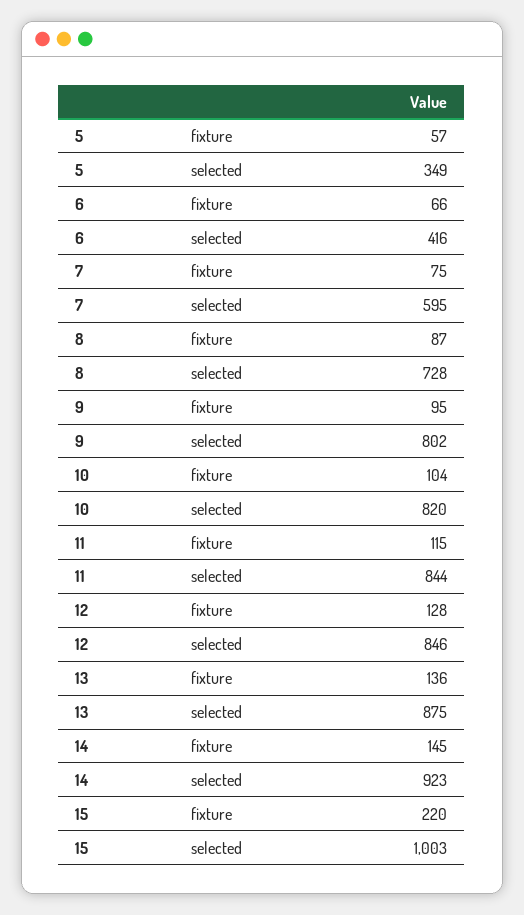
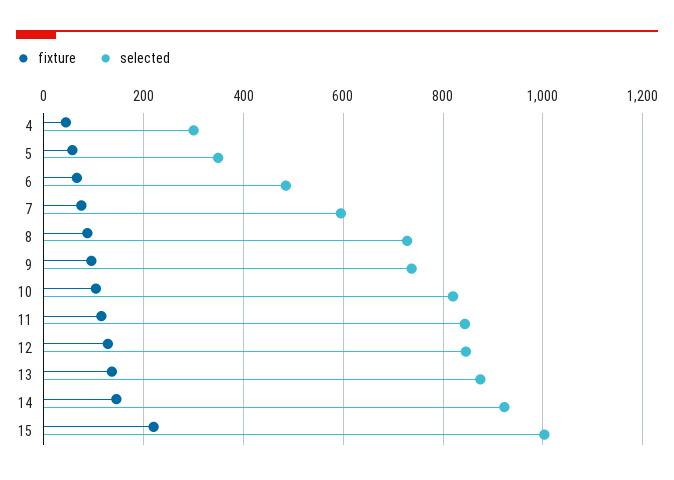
  {
    "fixture": {
      "5": 57,
      "6": 66,
      "7": 75,
      "8": 87,
      "9": 95,
      "10": 104,
      "11": 115,
      "12": 128,
      "13": 136,
      "14": 145,
-     "15": 220
+     "15": 220,
+     "4": 40
    },
    "selected": {
      "5": 349,
-     "6": 416,
+     "6": 480,
      "7": 595,
      "8": 728,
-     "9": 802,
+     "9": 740,
      "10": 820,
      "11": 844,
      "12": 846,
      "13": 875,
      "14": 923,
-     "15": 1003
+     "15": 1003,
+     "4": 300
    }
  }

